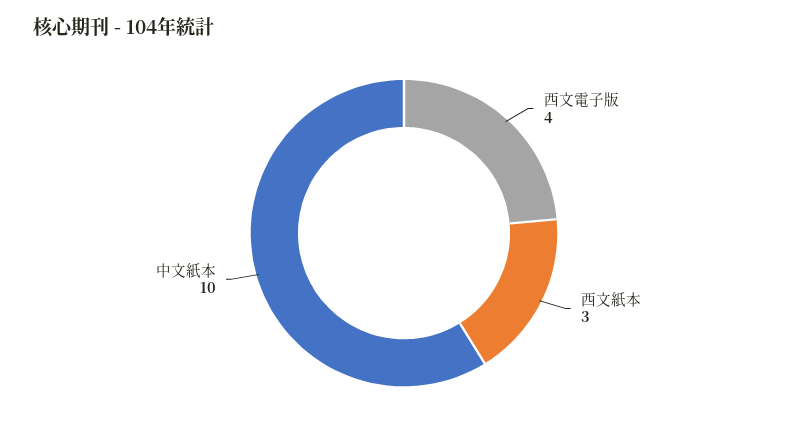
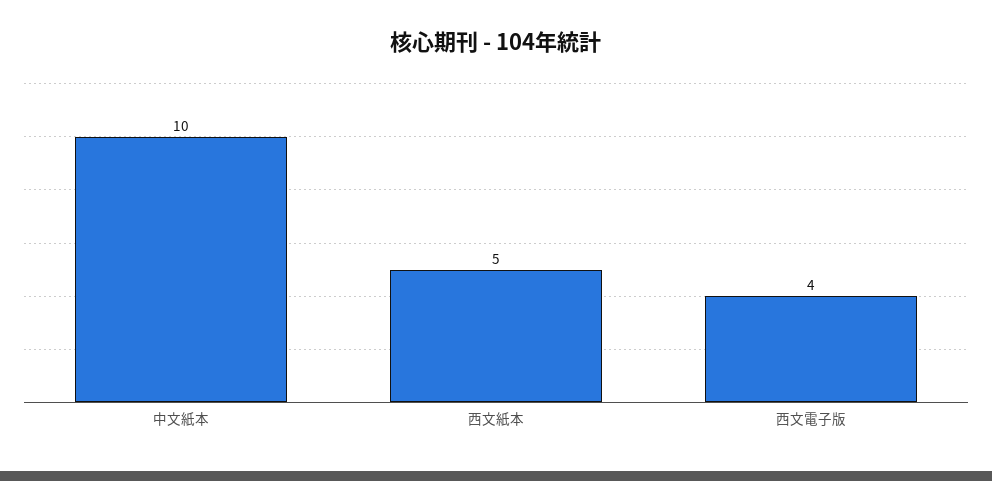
  {
    "西文電子版": 4,
-   "西文紙本": 3,
+   "西文紙本": 5,
    "中文紙本": 10
  }

